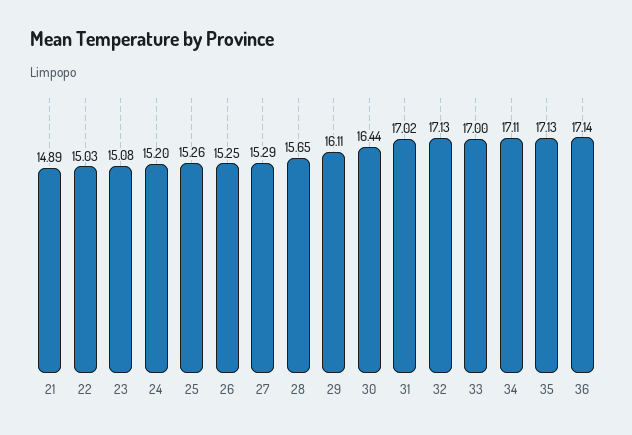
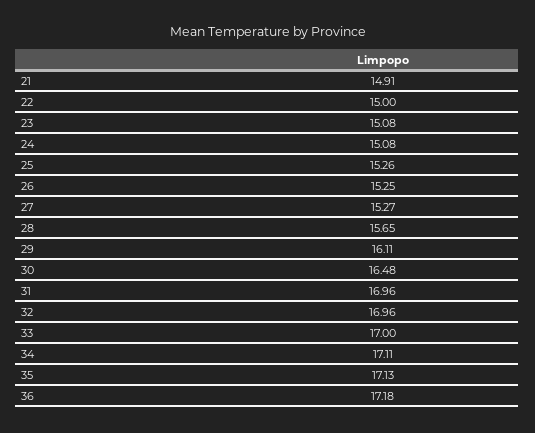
  {
-   "21": 14.89,
+   "21": 14.91,
-   "22": 15.03,
+   "22": 15,
    "23": 15.08,
-   "24": 15.2,
+   "24": 15.08,
    "25": 15.26,
    "26": 15.25,
-   "27": 15.29,
+   "27": 15.27,
    "28": 15.65,
    "29": 16.11,
-   "30": 16.44,
+   "30": 16.48,
-   "31": 17.02,
+   "31": 16.96,
-   "32": 17.13,
+   "32": 16.96,
    "33": 17,
    "34": 17.11,
    "35": 17.13,
-   "36": 17.14
+   "36": 17.18
  }

